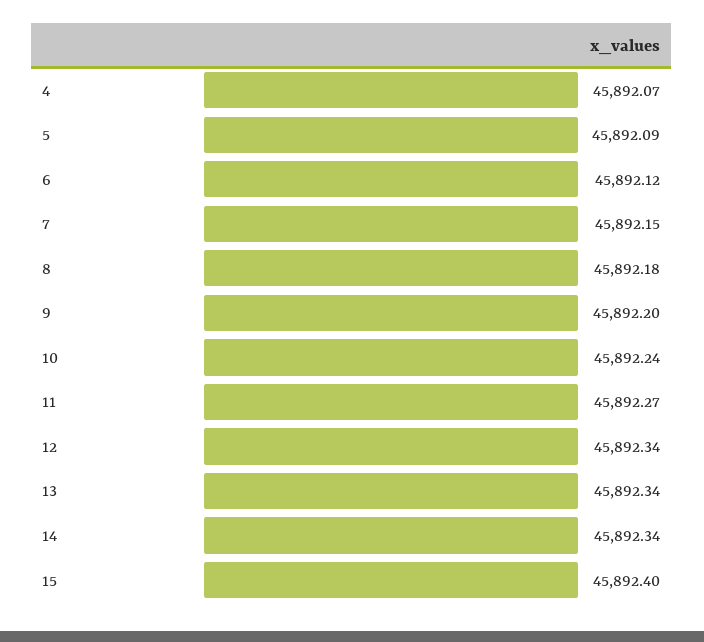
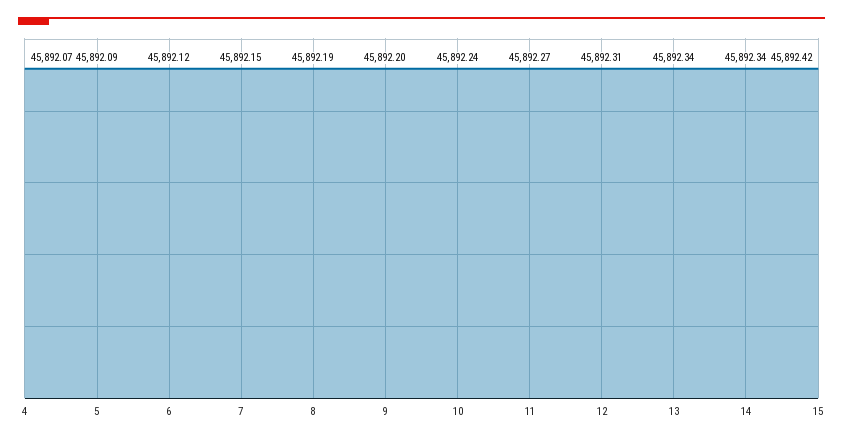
  {
    "4": 45892.07,
    "5": 45892.09,
    "6": 45892.12,
    "7": 45892.15,
-   "8": 45892.18,
+   "8": 45892.19,
    "9": 45892.2,
    "10": 45892.24,
    "11": 45892.27,
-   "12": 45892.34,
+   "12": 45892.31,
    "13": 45892.34,
    "14": 45892.34,
-   "15": 45892.4
+   "15": 45892.42
  }

